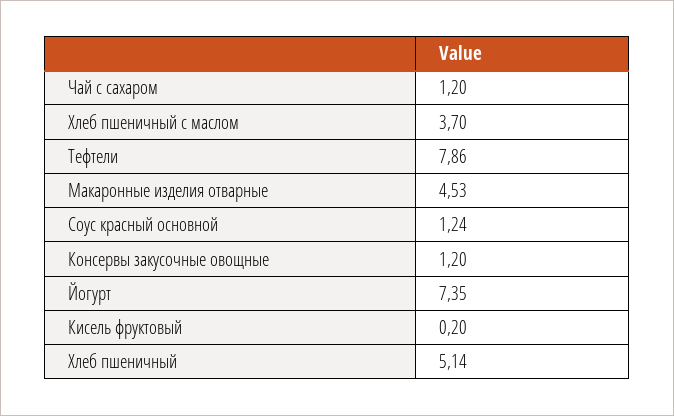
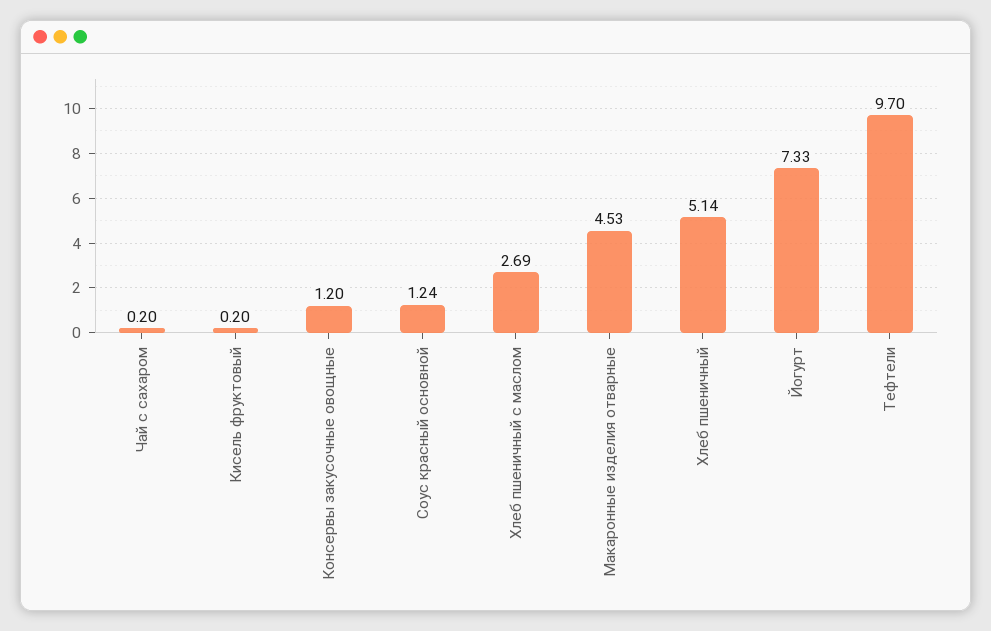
  {
-   "Чай с сахаром": 1.2,
+   "Чай с сахаром": 0.2,
-   "Хлеб пшеничный с маслом": 3.7,
+   "Хлеб пшеничный с маслом": 2.69,
-   "Тефтели": 7.86,
+   "Тефтели": 9.7,
    "Макаронные изделия отварные": 4.53,
    "Соус красный основной": 1.24,
    "Консервы закусочные овощные": 1.2,
-   "Йогурт": 7.35,
+   "Йогурт": 7.33,
    "Кисель фруктовый": 0.2,
    "Хлеб пшеничный": 5.14
  }

